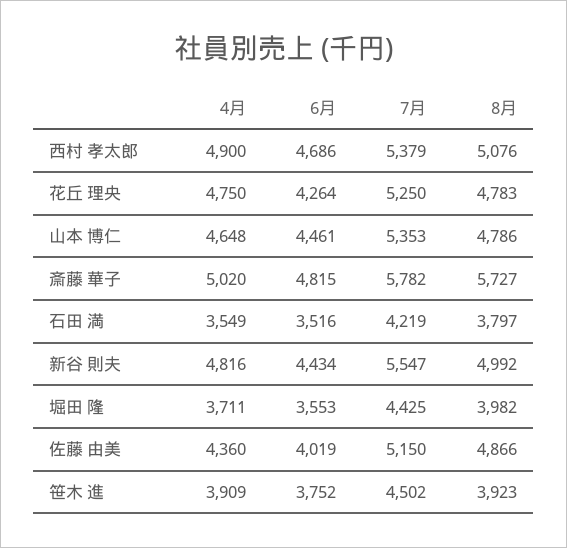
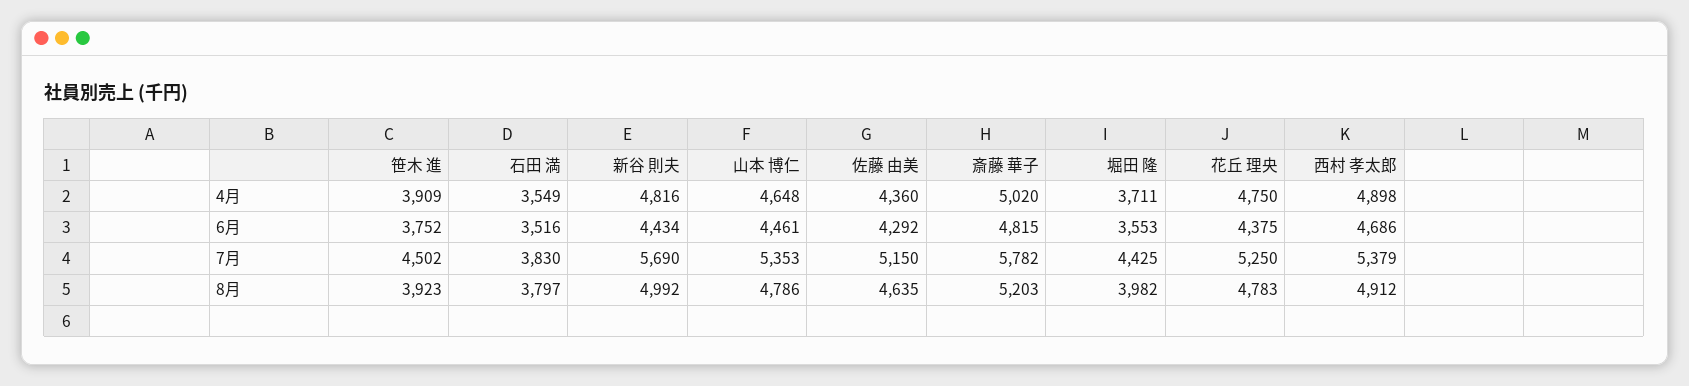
  {
    "4月": {
-     "西村 孝太郎": 4900,
+     "西村 孝太郎": 4898,
      "花丘 理央": 4750,
      "山本 博仁": 4648,
      "斎藤 華子": 5020,
      "石田 満": 3549,
      "新谷 則夫": 4816,
      "堀田 隆": 3711,
      "佐藤 由美": 4360,
      "笹木 進": 3909
    },
    "6月": {
      "西村 孝太郎": 4686,
-     "花丘 理央": 4264,
+     "花丘 理央": 4375,
      "山本 博仁": 4461,
      "斎藤 華子": 4815,
      "石田 満": 3516,
      "新谷 則夫": 4434,
      "堀田 隆": 3553,
-     "佐藤 由美": 4019,
+     "佐藤 由美": 4292,
      "笹木 進": 3752
    },
    "7月": {
      "西村 孝太郎": 5379,
      "花丘 理央": 5250,
      "山本 博仁": 5353,
      "斎藤 華子": 5782,
-     "石田 満": 4219,
+     "石田 満": 3830,
-     "新谷 則夫": 5547,
+     "新谷 則夫": 5690,
      "堀田 隆": 4425,
      "佐藤 由美": 5150,
      "笹木 進": 4502
    },
    "8月": {
-     "西村 孝太郎": 5076,
+     "西村 孝太郎": 4912,
      "花丘 理央": 4783,
      "山本 博仁": 4786,
-     "斎藤 華子": 5727,
+     "斎藤 華子": 5203,
      "石田 満": 3797,
      "新谷 則夫": 4992,
      "堀田 隆": 3982,
-     "佐藤 由美": 4866,
+     "佐藤 由美": 4635,
      "笹木 進": 3923
    }
  }

